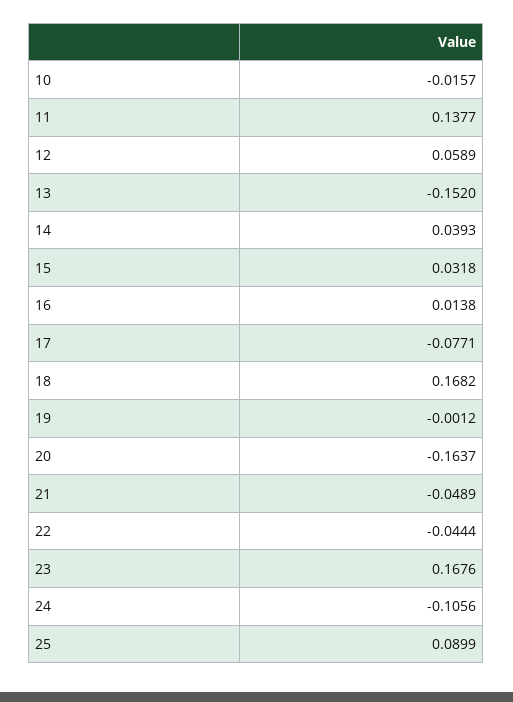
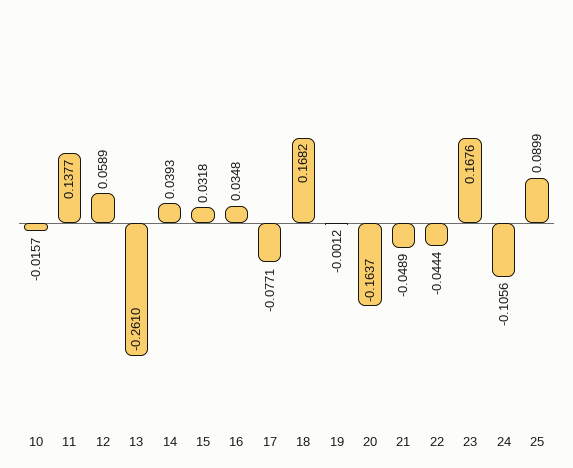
  {
    "10": -0.0157,
    "11": 0.1377,
    "12": 0.0589,
-   "13": -0.152,
+   "13": -0.261,
    "14": 0.0393,
    "15": 0.0318,
-   "16": 0.0138,
+   "16": 0.0348,
    "17": -0.0771,
    "18": 0.1682,
    "19": -0.0012,
    "20": -0.1637,
    "21": -0.0489,
    "22": -0.0444,
    "23": 0.1676,
    "24": -0.1056,
    "25": 0.0899
  }

